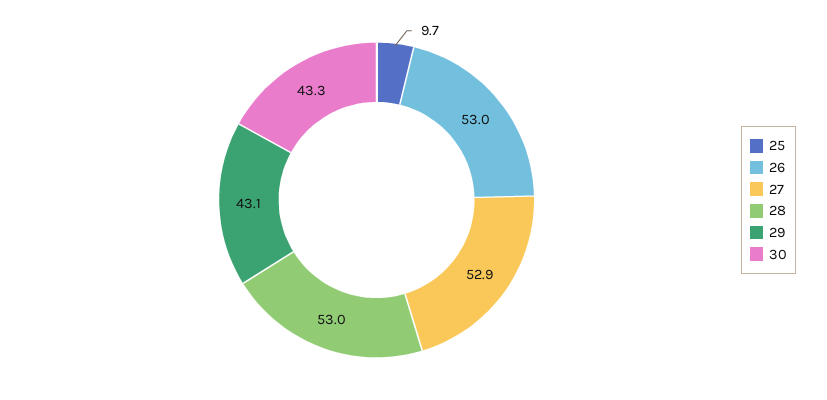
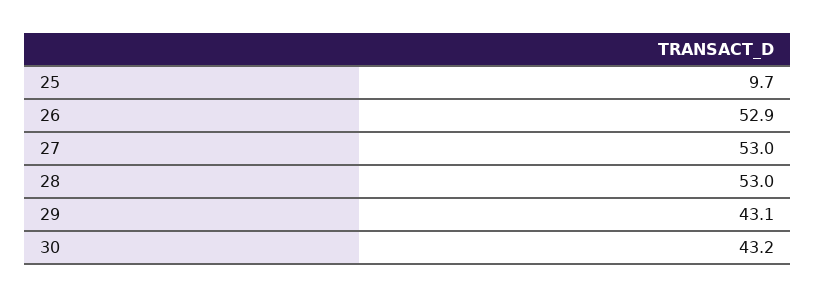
  {
    "25": 9.7,
-   "26": 53,
+   "26": 52.9,
-   "27": 52.9,
+   "27": 53,
    "28": 53,
    "29": 43.1,
-   "30": 43.3
+   "30": 43.2
  }

